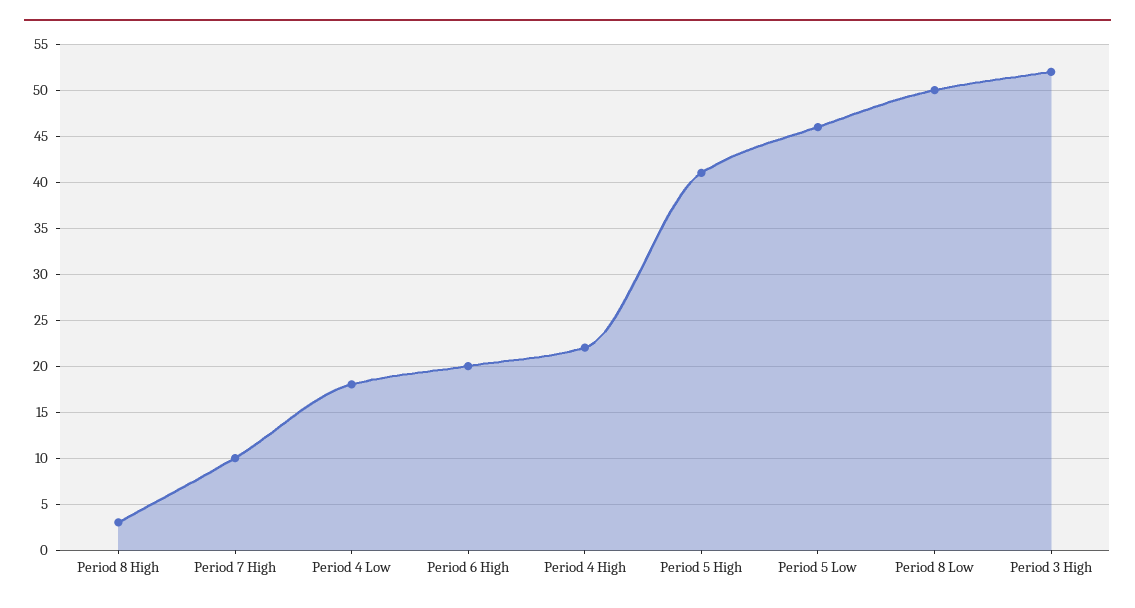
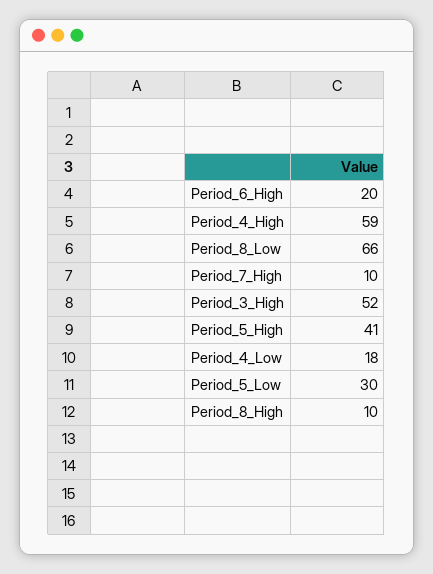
  {
-   "Period 8 High": 3,
+   "Period 8 High": 10,
    "Period 7 High": 10,
    "Period 4 Low": 18,
    "Period 6 High": 20,
-   "Period 4 High": 22,
+   "Period 4 High": 59,
    "Period 5 High": 41,
-   "Period 5 Low": 46,
+   "Period 5 Low": 30,
-   "Period 8 Low": 50,
+   "Period 8 Low": 66,
    "Period 3 High": 52
  }

